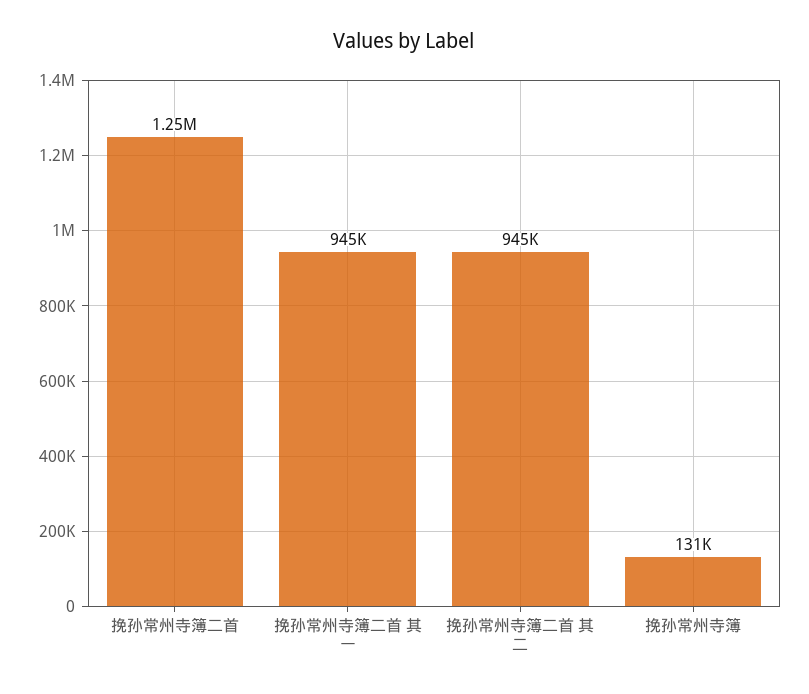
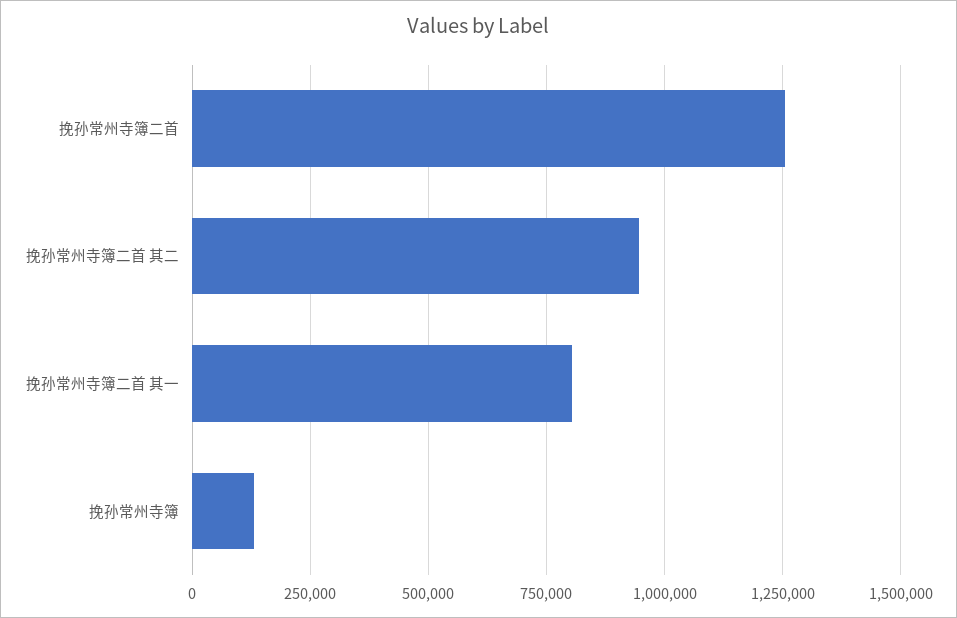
  {
    "挽孙常州寺簿二首": 1250000,
-   "挽孙常州寺簿二首 其一": 945000,
+   "挽孙常州寺簿二首 其一": 800000,
    "挽孙常州寺簿二首 其二": 945000,
    "挽孙常州寺簿": 131000
  }

